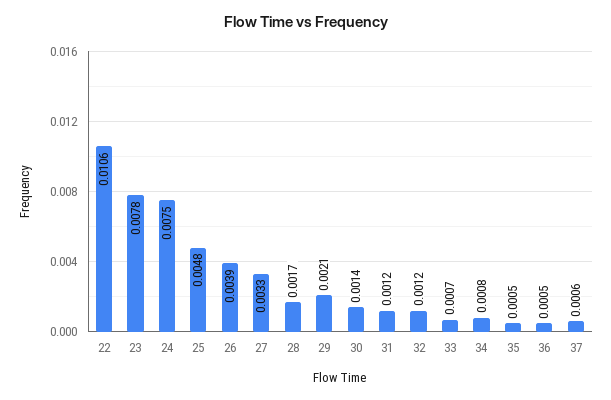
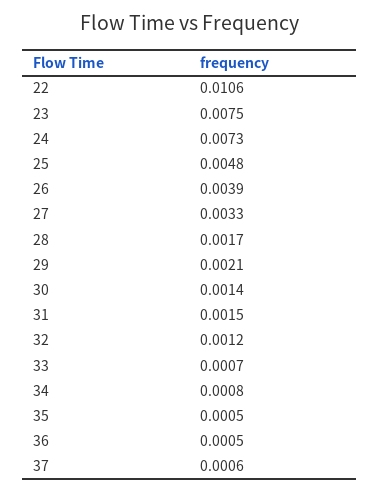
  {
    "22": 0.0106,
-   "23": 0.0078,
+   "23": 0.0075,
-   "24": 0.0075,
+   "24": 0.0073,
    "25": 0.0048,
    "26": 0.0039,
    "27": 0.0033,
    "28": 0.0017,
    "29": 0.0021,
    "30": 0.0014,
-   "31": 0.0012,
+   "31": 0.0015,
    "32": 0.0012,
    "33": 0.0007,
    "34": 0.0008,
    "35": 0.0005,
    "36": 0.0005,
    "37": 0.0006
  }

